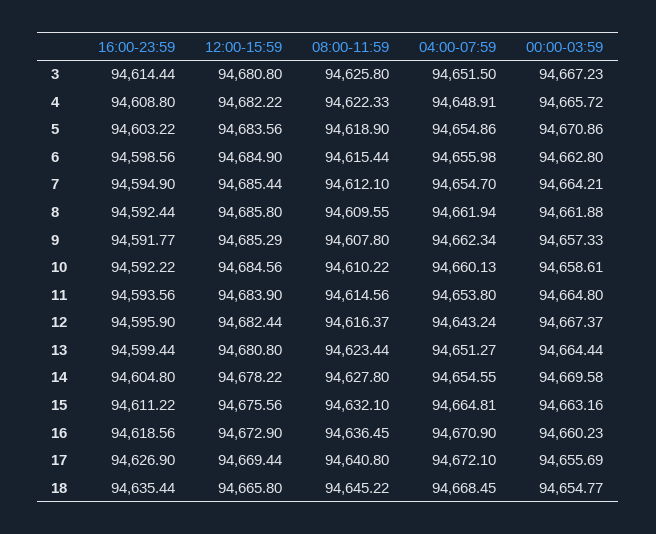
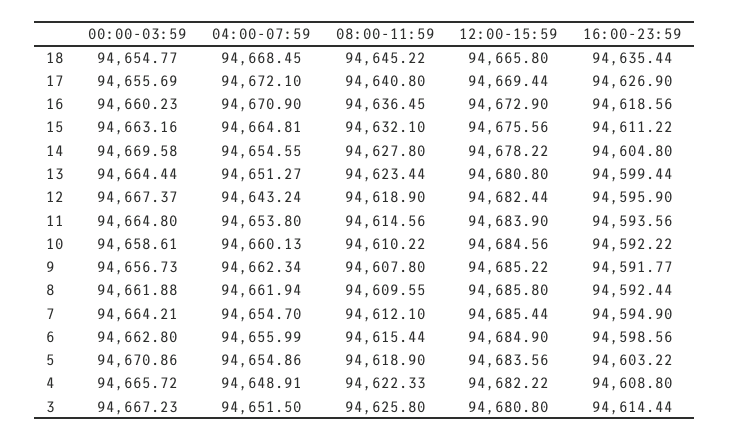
  {
    "16:00-23:59": {
      "3": 94614.44,
      "4": 94608.8,
      "5": 94603.22,
      "6": 94598.56,
      "7": 94594.9,
      "8": 94592.44,
      "9": 94591.77,
      "10": 94592.22,
      "11": 94593.56,
      "12": 94595.9,
      "13": 94599.44,
      "14": 94604.8,
      "15": 94611.22,
      "16": 94618.56,
      "17": 94626.9,
      "18": 94635.44
    },
    "12:00-15:59": {
      "3": 94680.8,
      "4": 94682.22,
      "5": 94683.56,
      "6": 94684.9,
      "7": 94685.44,
      "8": 94685.8,
-     "9": 94685.29,
+     "9": 94685.22,
      "10": 94684.56,
      "11": 94683.9,
      "12": 94682.44,
      "13": 94680.8,
      "14": 94678.22,
      "15": 94675.56,
      "16": 94672.9,
      "17": 94669.44,
      "18": 94665.8
    },
    "08:00-11:59": {
      "3": 94625.8,
      "4": 94622.33,
      "5": 94618.9,
      "6": 94615.44,
      "7": 94612.1,
      "8": 94609.55,
      "9": 94607.8,
      "10": 94610.22,
      "11": 94614.56,
-     "12": 94616.37,
+     "12": 94618.9,
      "13": 94623.44,
      "14": 94627.8,
      "15": 94632.1,
      "16": 94636.45,
      "17": 94640.8,
      "18": 94645.22
    },
    "04:00-07:59": {
      "3": 94651.5,
      "4": 94648.91,
      "5": 94654.86,
-     "6": 94655.98,
+     "6": 94655.99,
      "7": 94654.7,
      "8": 94661.94,
      "9": 94662.34,
      "10": 94660.13,
      "11": 94653.8,
      "12": 94643.24,
      "13": 94651.27,
      "14": 94654.55,
      "15": 94664.81,
      "16": 94670.9,
      "17": 94672.1,
      "18": 94668.45
    },
    "00:00-03:59": {
      "3": 94667.23,
      "4": 94665.72,
      "5": 94670.86,
      "6": 94662.8,
      "7": 94664.21,
      "8": 94661.88,
-     "9": 94657.33,
+     "9": 94656.73,
      "10": 94658.61,
      "11": 94664.8,
      "12": 94667.37,
      "13": 94664.44,
      "14": 94669.58,
      "15": 94663.16,
      "16": 94660.23,
      "17": 94655.69,
      "18": 94654.77
    }
  }

